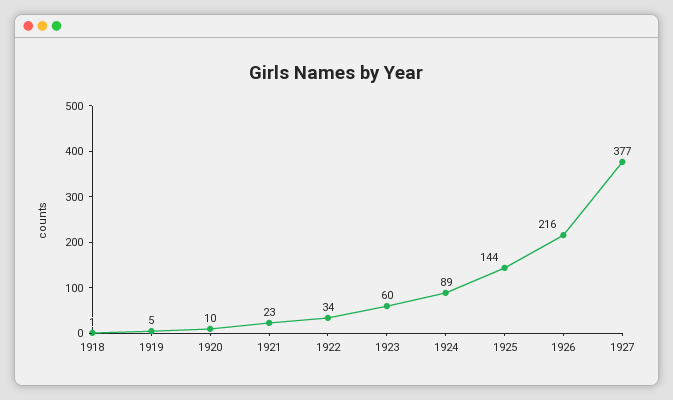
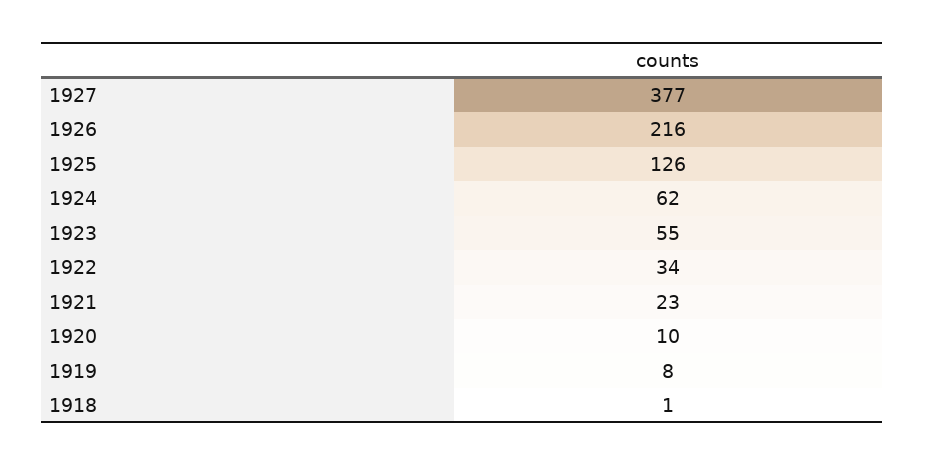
  {
    "1918": 1,
-   "1919": 5,
+   "1919": 8,
    "1920": 10,
    "1921": 23,
    "1922": 34,
-   "1923": 60,
+   "1923": 55,
-   "1924": 89,
+   "1924": 62,
-   "1925": 144,
+   "1925": 126,
    "1926": 216,
    "1927": 377
  }

